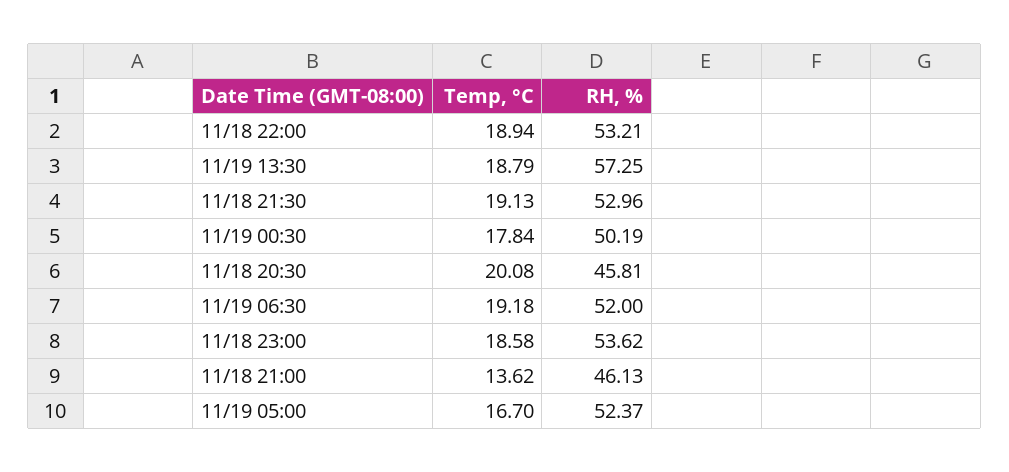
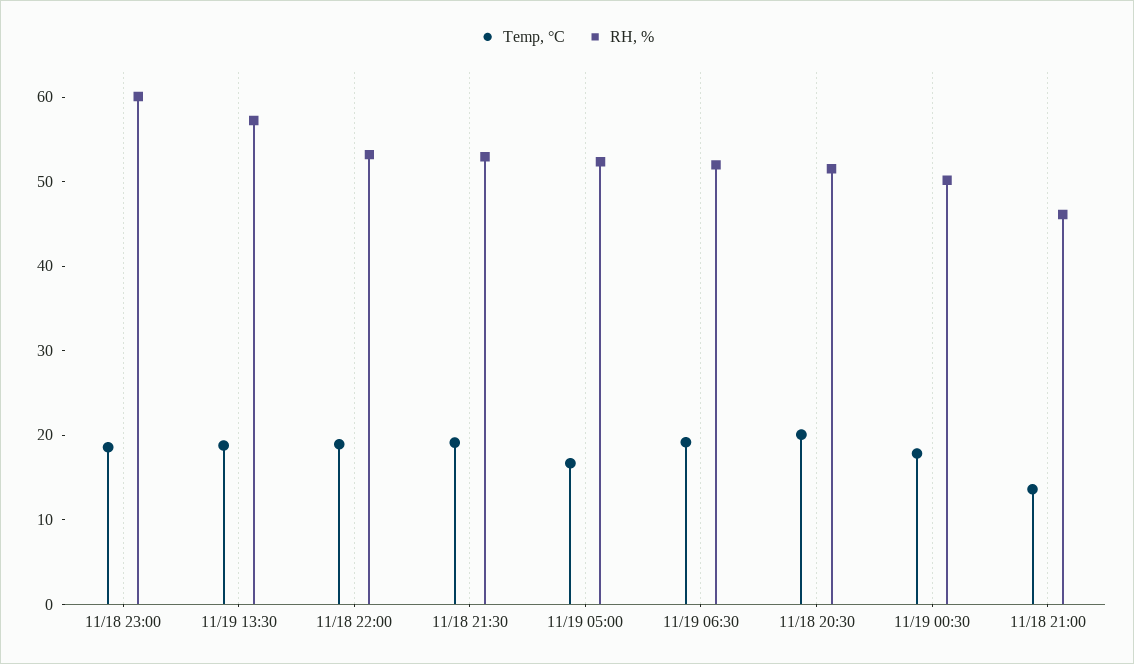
  {
    "Temp, °C": {
      "11/18 22:00": 18.94,
      "11/19 13:30": 18.79,
      "11/18 21:30": 19.13,
      "11/19 00:30": 17.84,
      "11/18 20:30": 20.08,
      "11/19 06:30": 19.18,
      "11/18 23:00": 18.58,
      "11/18 21:00": 13.62,
      "11/19 05:00": 16.7
    },
    "RH, %": {
      "11/18 22:00": 53.21,
      "11/19 13:30": 57.25,
      "11/18 21:30": 52.96,
      "11/19 00:30": 50.19,
-     "11/18 20:30": 45.81,
+     "11/18 20:30": 52,
      "11/19 06:30": 52,
-     "11/18 23:00": 53.62,
+     "11/18 23:00": 60,
      "11/18 21:00": 46.13,
      "11/19 05:00": 52.37
    }
  }

